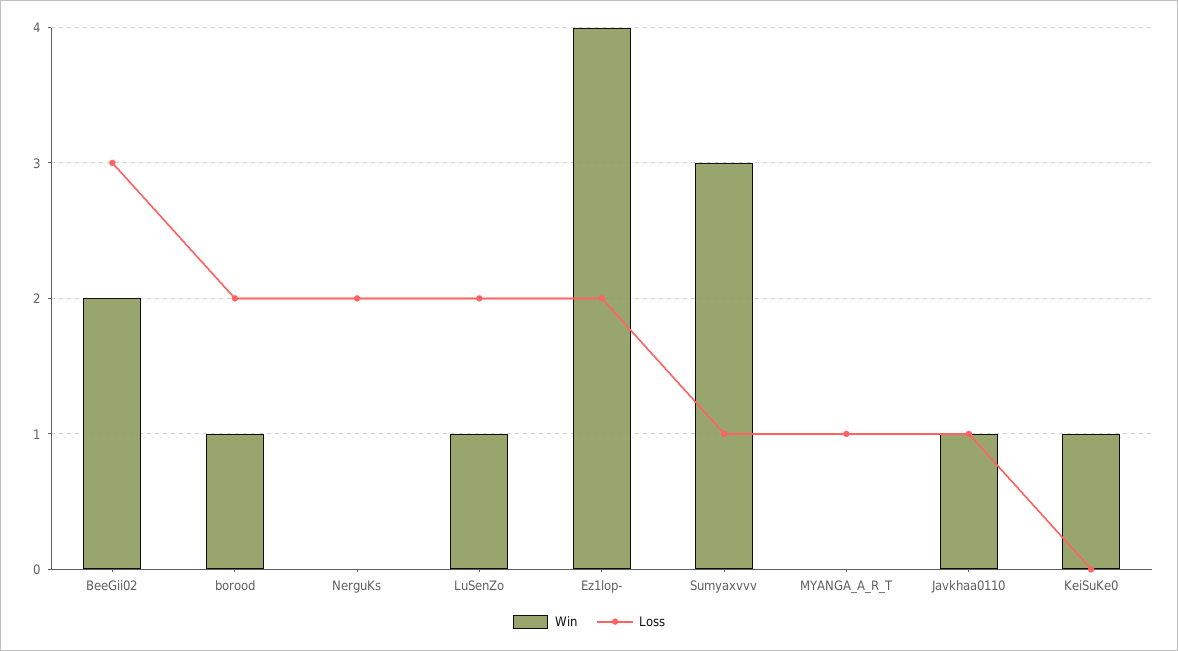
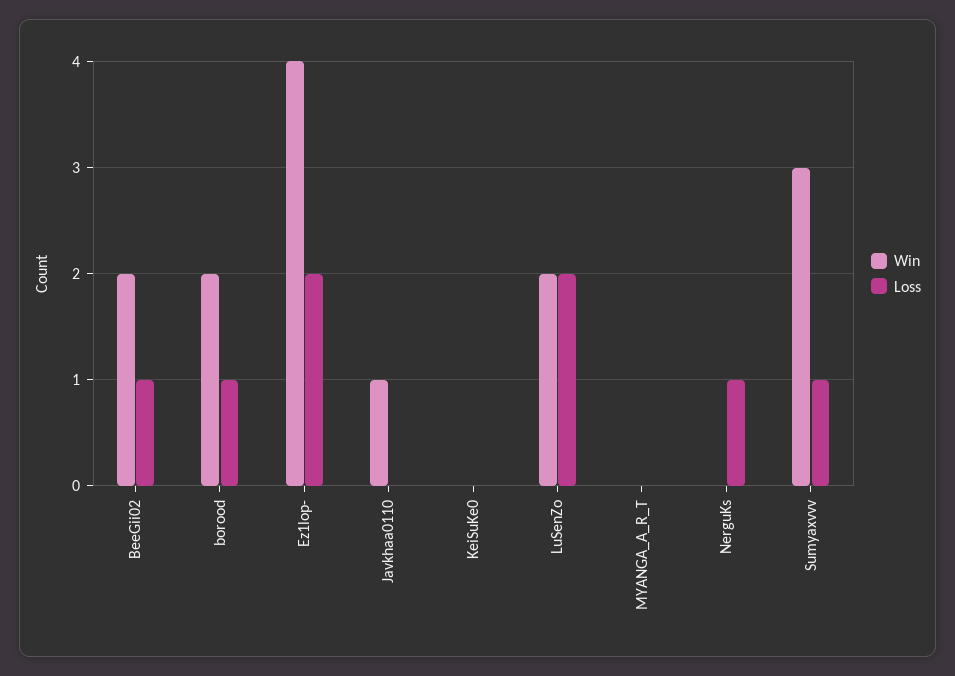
  {
    "Win": {
      "BeeGii02": 2,
-     "borood": 1,
+     "borood": 2,
      "NerguKs": 0,
-     "LuSenZo": 1,
+     "LuSenZo": 2,
      "Ez1lop-": 4,
      "Sumyaxvvv": 3,
      "MYANGA_A_R_T": 0,
      "Javkhaa0110": 1,
-     "KeiSuKe0": 1
+     "KeiSuKe0": 0
    },
    "Loss": {
-     "BeeGii02": 3,
+     "BeeGii02": 1,
-     "borood": 2,
+     "borood": 1,
-     "NerguKs": 2,
+     "NerguKs": 1,
      "LuSenZo": 2,
      "Ez1lop-": 2,
      "Sumyaxvvv": 1,
-     "MYANGA_A_R_T": 1,
+     "MYANGA_A_R_T": 0,
-     "Javkhaa0110": 1,
+     "Javkhaa0110": 0,
      "KeiSuKe0": 0
    }
  }

